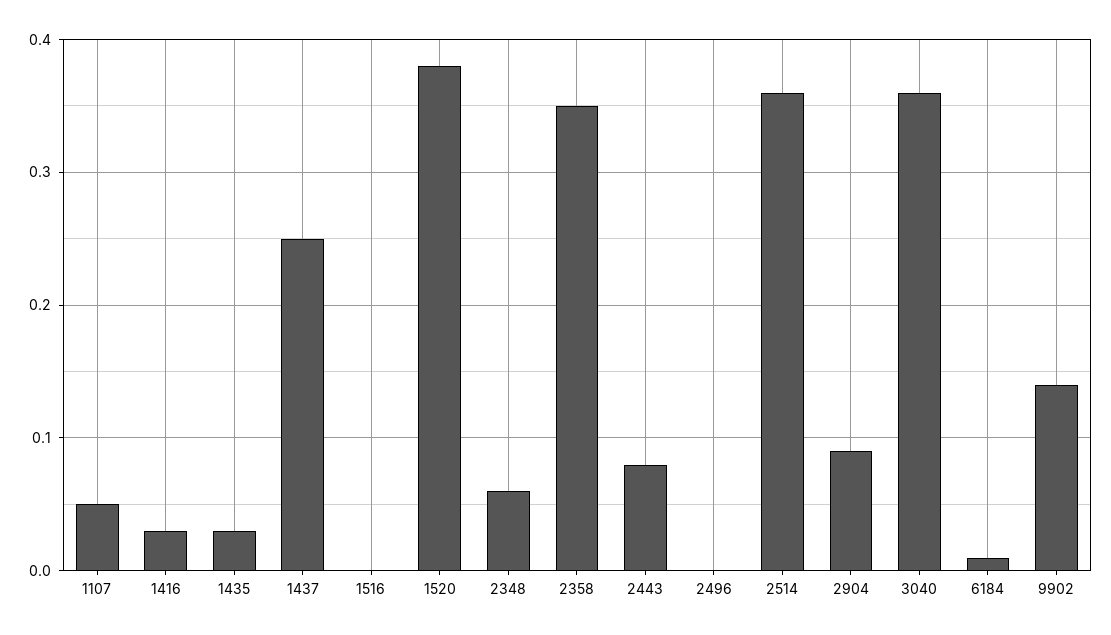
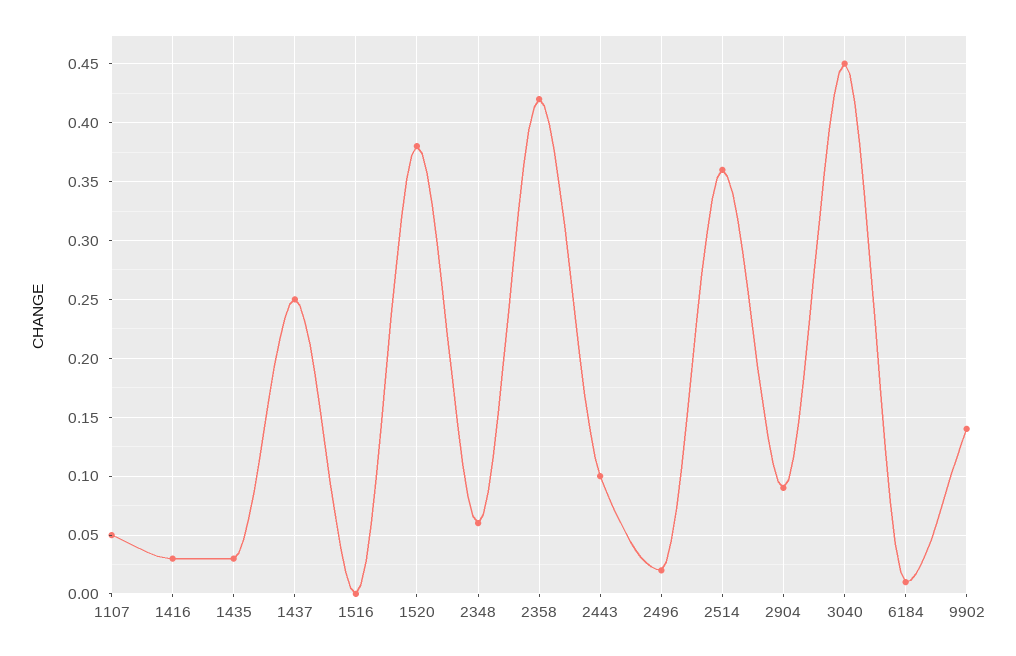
  {
    "1107": 0.05,
    "1416": 0.03,
    "1435": 0.03,
    "1437": 0.25,
    "1516": 0,
    "1520": 0.38,
    "2348": 0.06,
-   "2358": 0.35,
+   "2358": 0.42,
-   "2443": 0.08,
+   "2443": 0.1,
-   "2496": 0,
+   "2496": 0.02,
    "2514": 0.36,
    "2904": 0.09,
-   "3040": 0.36,
+   "3040": 0.45,
    "6184": 0.01,
    "9902": 0.14
  }

